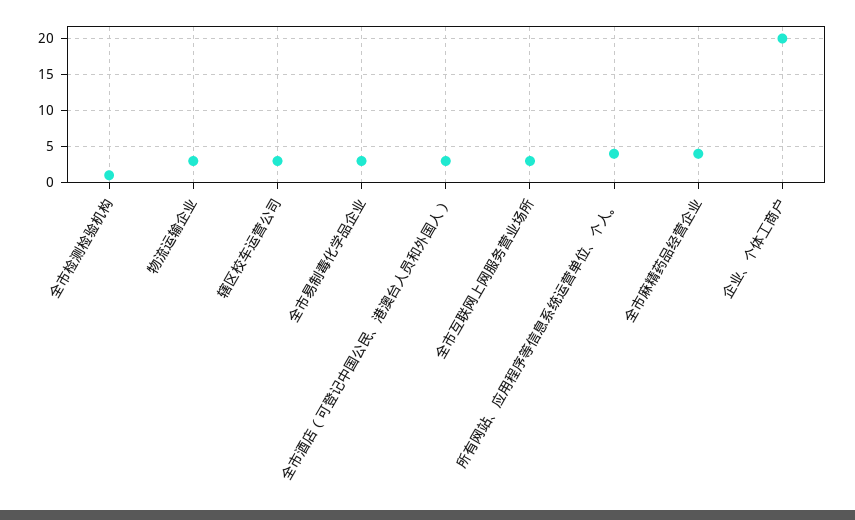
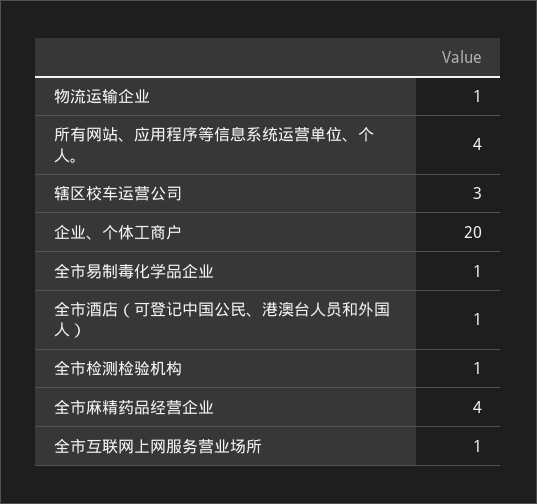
  {
    "全市检测检验机构": 1,
-   "物流运输企业": 3,
+   "物流运输企业": 1,
    "辖区校车运营公司": 3,
-   "全市易制毒化学品企业": 3,
+   "全市易制毒化学品企业": 1,
-   "全市酒店（可登记中国公民、港澳台人员和外国人）": 3,
+   "全市酒店（可登记中国公民、港澳台人员和外国人）": 1,
-   "全市互联网上网服务营业场所": 3,
+   "全市互联网上网服务营业场所": 1,
    "所有网站、应用程序等信息系统运营单位、个人。": 4,
    "全市麻精药品经营企业": 4,
    "企业、个体工商户": 20
  }

